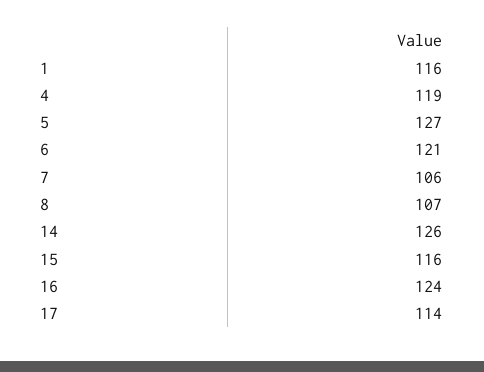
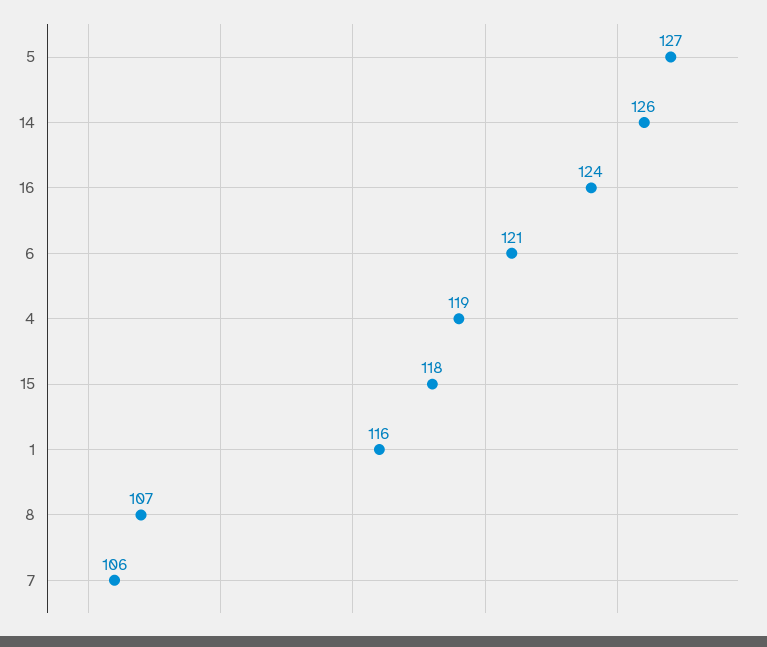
  {
    "1": 116,
    "4": 119,
    "5": 127,
    "6": 121,
    "7": 106,
    "8": 107,
    "14": 126,
-   "15": 116,
+   "15": 118,
-   "16": 124,
+   "16": 124
-   "17": 114
  }

